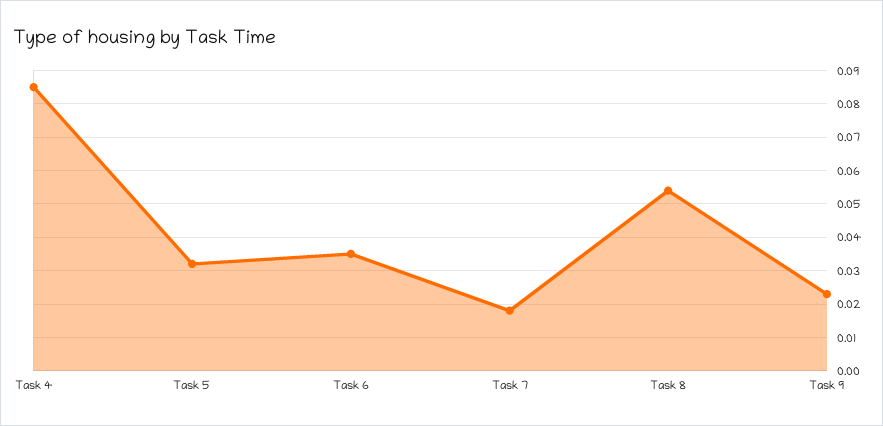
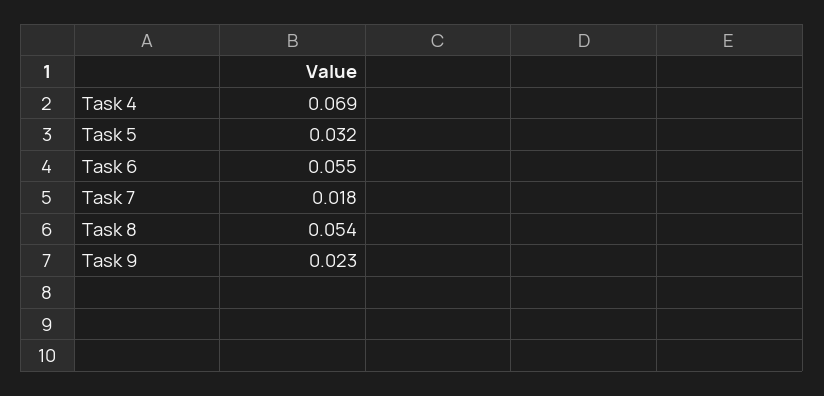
  {
-   "Task 4": 0.085,
+   "Task 4": 0.069,
    "Task 5": 0.032,
-   "Task 6": 0.035,
+   "Task 6": 0.055,
    "Task 7": 0.018,
    "Task 8": 0.054,
    "Task 9": 0.023
  }

